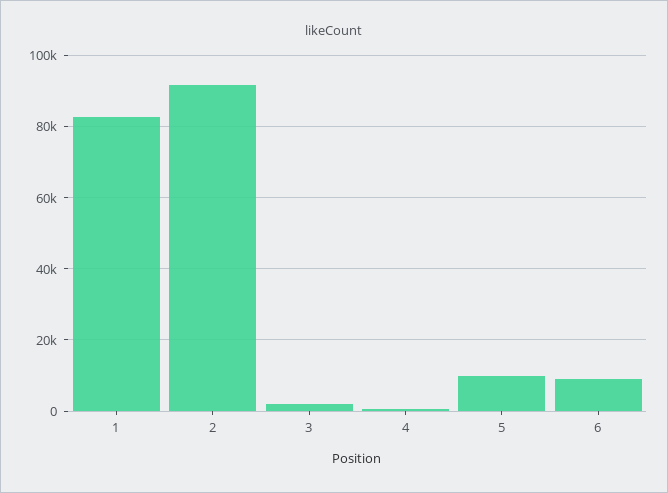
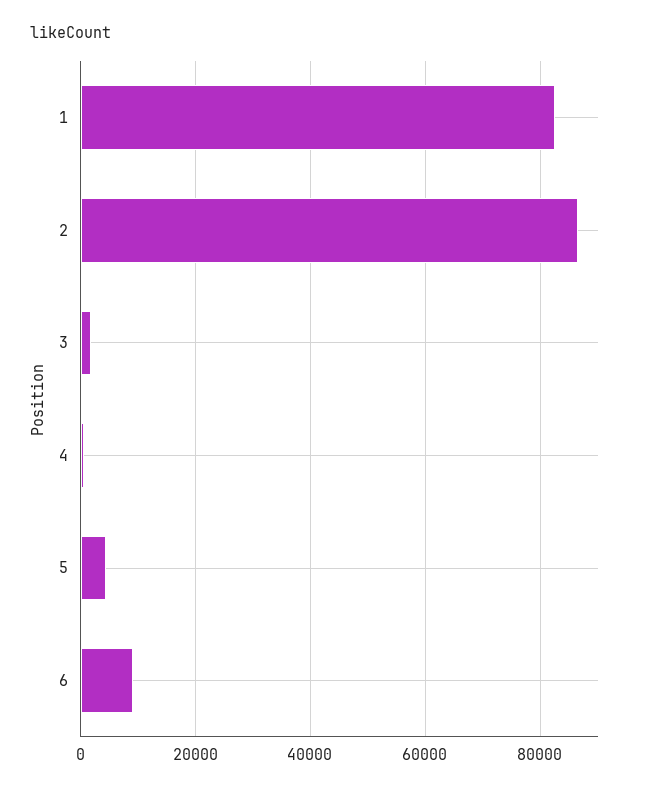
  {
    "1": 82000,
-   "2": 92000,
+   "2": 86000,
    "3": 2000,
    "4": 0,
-   "5": 10000,
+   "5": 4000,
    "6": 10000
  }

